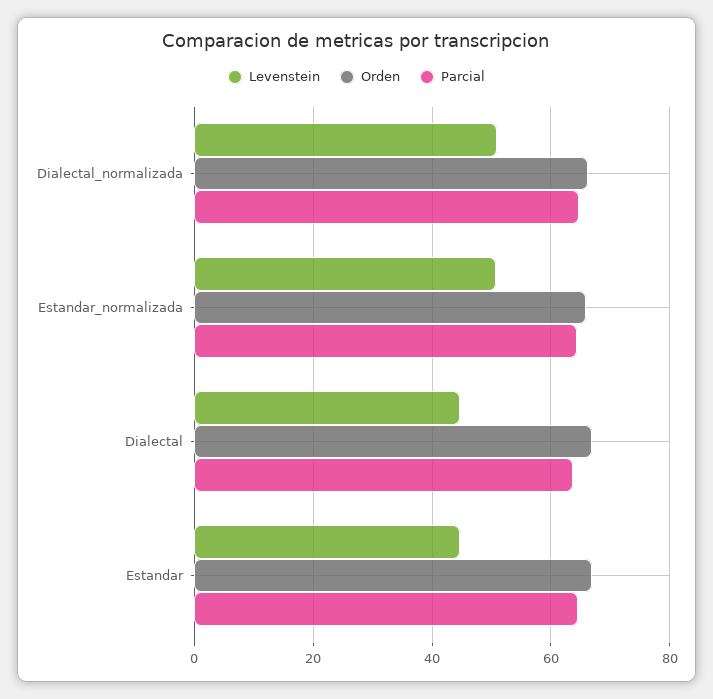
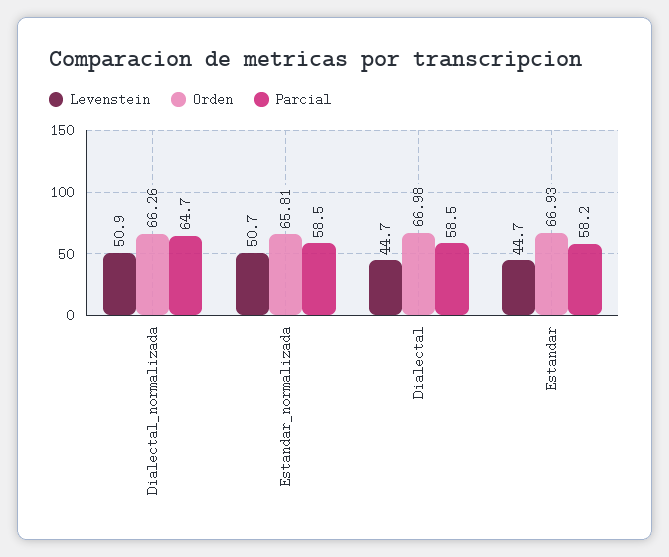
  {
    "Levenstein": {
      "Dialectal_normalizada": 50.9,
      "Estandar_normalizada": 50.7,
      "Dialectal": 44.7,
      "Estandar": 44.7
    },
    "Orden": {
      "Dialectal_normalizada": 66.26,
      "Estandar_normalizada": 65.81,
      "Dialectal": 66.98,
      "Estandar": 66.93
    },
    "Parcial": {
      "Dialectal_normalizada": 64.7,
-     "Estandar_normalizada": 64,
+     "Estandar_normalizada": 58.5,
-     "Dialectal": 64,
+     "Dialectal": 58.5,
-     "Estandar": 64
+     "Estandar": 58.2
    }
  }

